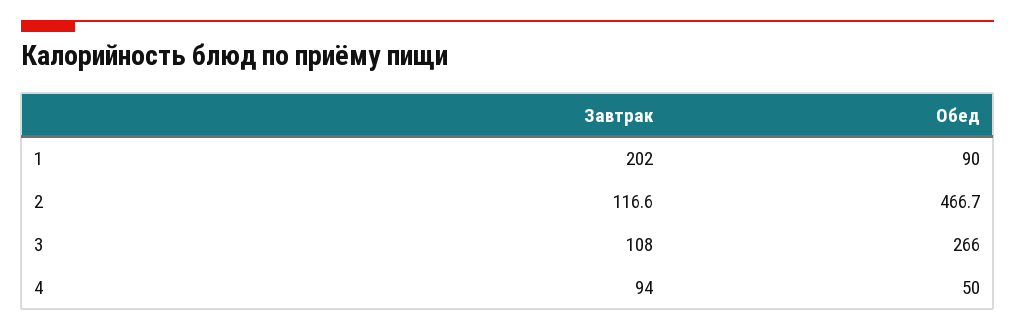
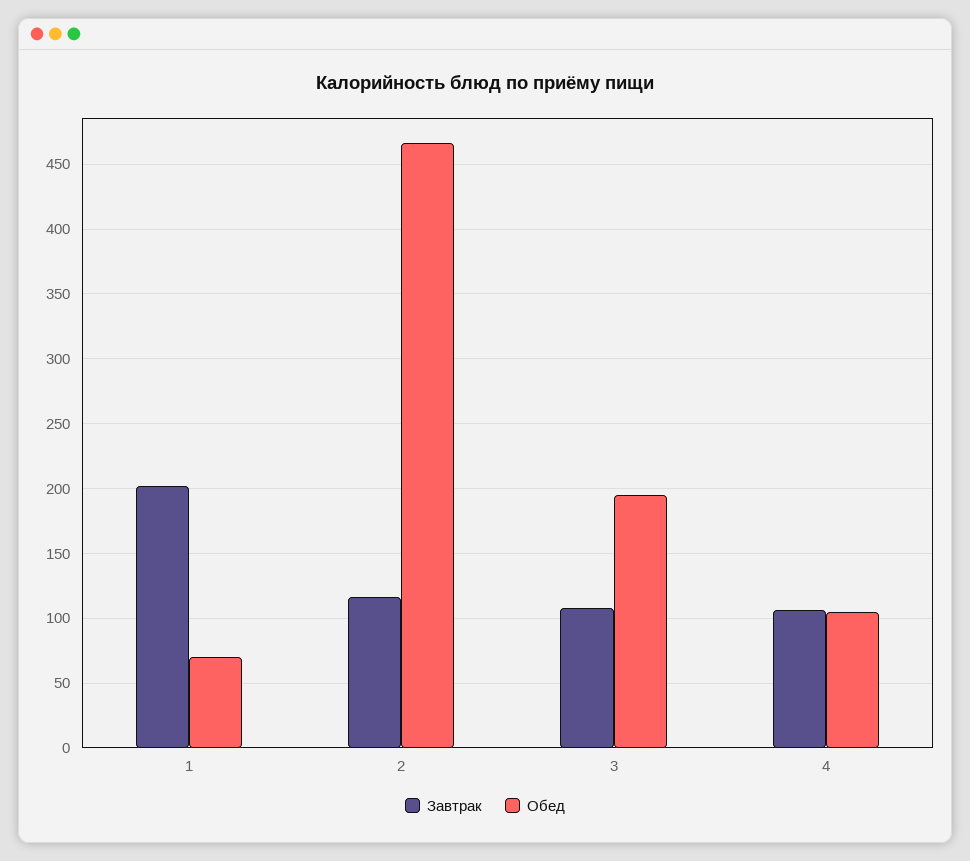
  {
    "Завтрак": {
      "1": 202,
      "2": 116.6,
      "3": 108,
-     "4": 94
+     "4": 105
    },
    "Обед": {
-     "1": 90,
+     "1": 70,
      "2": 466.7,
-     "3": 266,
+     "3": 195,
-     "4": 50
+     "4": 105
    }
  }

